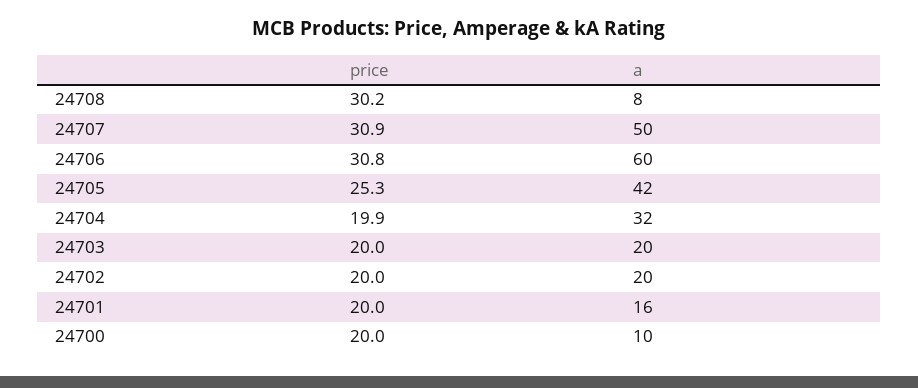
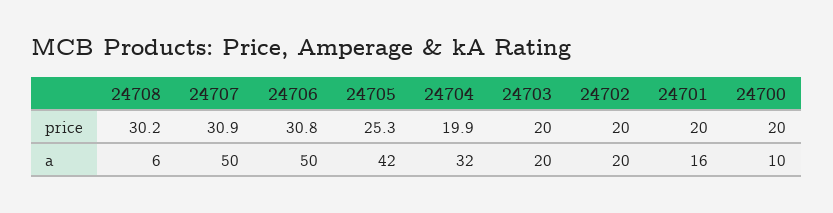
  {
    "price": {
      "24708": 30.2,
      "24707": 30.9,
      "24706": 30.8,
      "24705": 25.3,
      "24704": 19.9,
      "24703": 20,
      "24702": 20,
      "24701": 20,
      "24700": 20
    },
    "a": {
-     "24708": 8,
+     "24708": 6,
      "24707": 50,
-     "24706": 60,
+     "24706": 50,
      "24705": 42,
      "24704": 32,
      "24703": 20,
      "24702": 20,
      "24701": 16,
      "24700": 10
    }
  }

